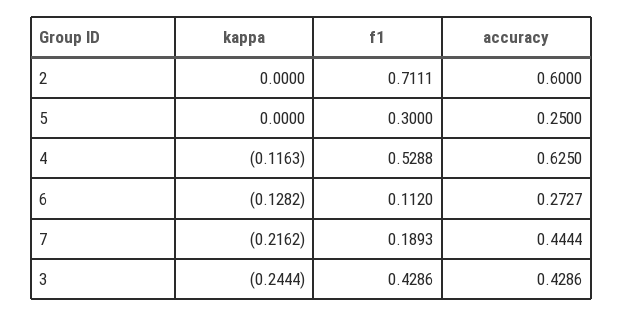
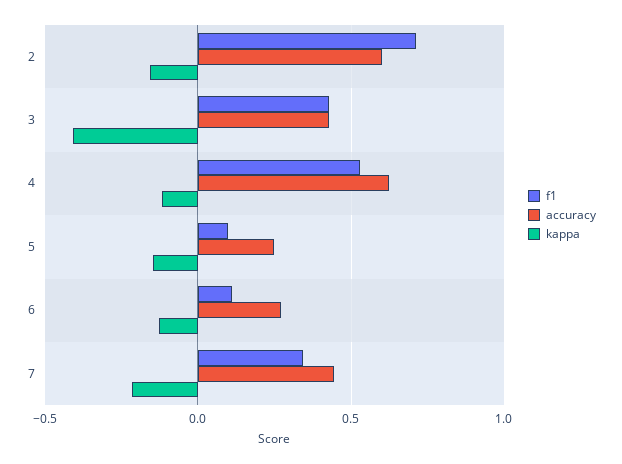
  {
    "kappa": {
-     "2": 0,
+     "2": -0.15,
-     "5": 0,
+     "5": -0.15,
      "4": -0.1163,
      "6": -0.1282,
      "7": -0.2162,
-     "3": -0.2444
+     "3": -0.4
    },
    "f1": {
      "2": 0.7111,
-     "5": 0.3,
+     "5": 0.1,
      "4": 0.5288,
      "6": 0.112,
-     "7": 0.1893,
+     "7": 0.35,
      "3": 0.4286
    },
    "accuracy": {
      "2": 0.6,
      "5": 0.25,
      "4": 0.625,
      "6": 0.2727,
      "7": 0.4444,
      "3": 0.4286
    }
  }

